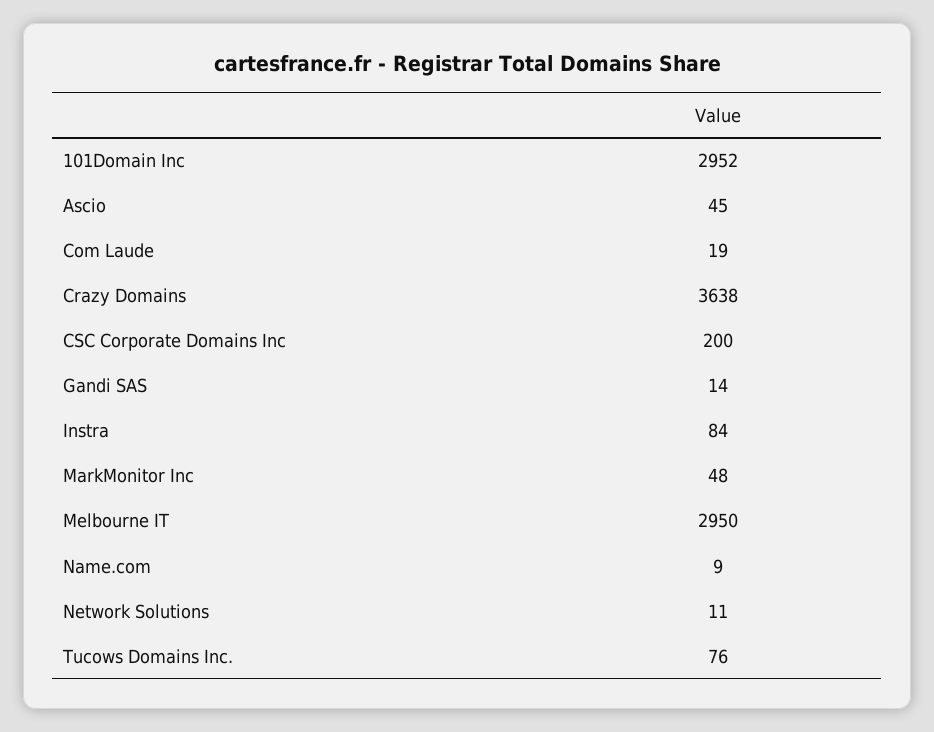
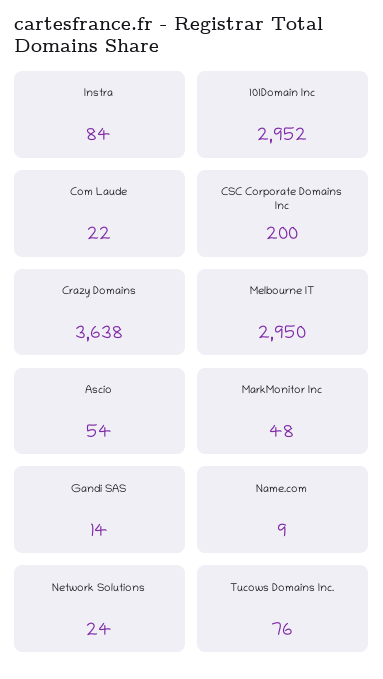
  {
    "101Domain Inc": 2952,
-   "Ascio": 45,
+   "Ascio": 54,
-   "Com Laude": 19,
+   "Com Laude": 22,
    "Crazy Domains": 3638,
    "CSC Corporate Domains Inc": 200,
    "Gandi SAS": 14,
    "Instra": 84,
    "MarkMonitor Inc": 48,
    "Melbourne IT": 2950,
    "Name.com": 9,
-   "Network Solutions": 11,
+   "Network Solutions": 24,
    "Tucows Domains Inc.": 76
  }

